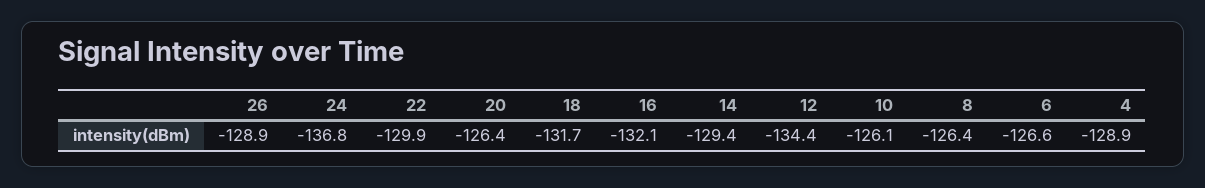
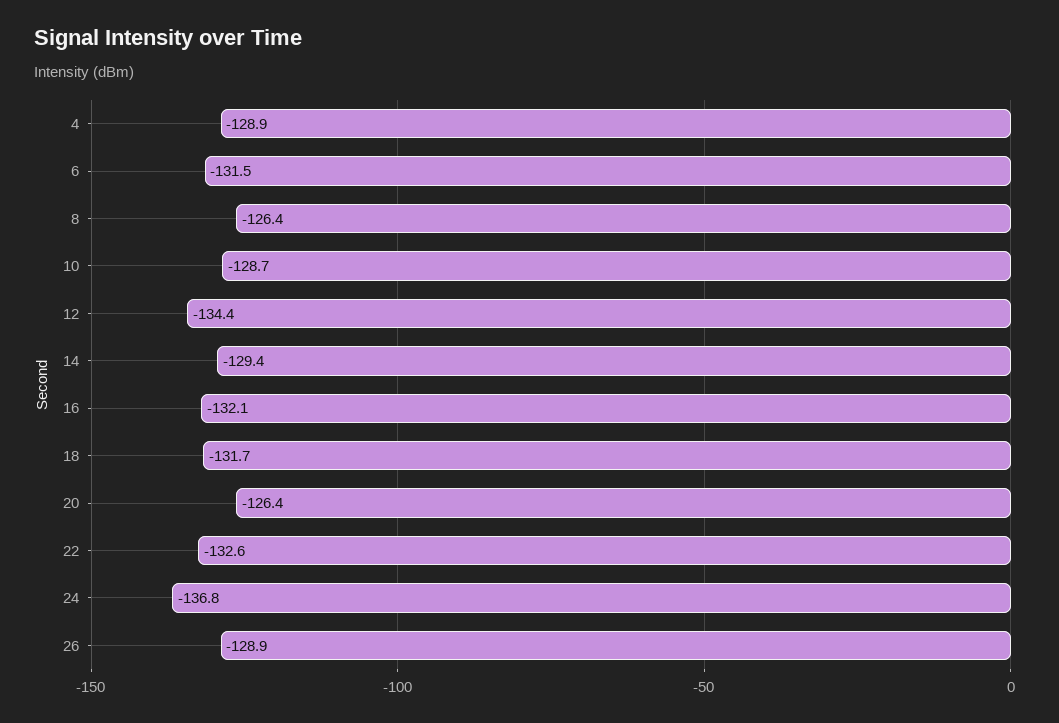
  {
    "26": -128.9,
    "24": -136.8,
-   "22": -129.9,
+   "22": -132.6,
    "20": -126.4,
    "18": -131.7,
    "16": -132.1,
    "14": -129.4,
    "12": -134.4,
-   "10": -126.1,
+   "10": -128.7,
    "8": -126.4,
-   "6": -126.6,
+   "6": -131.5,
    "4": -128.9
  }

